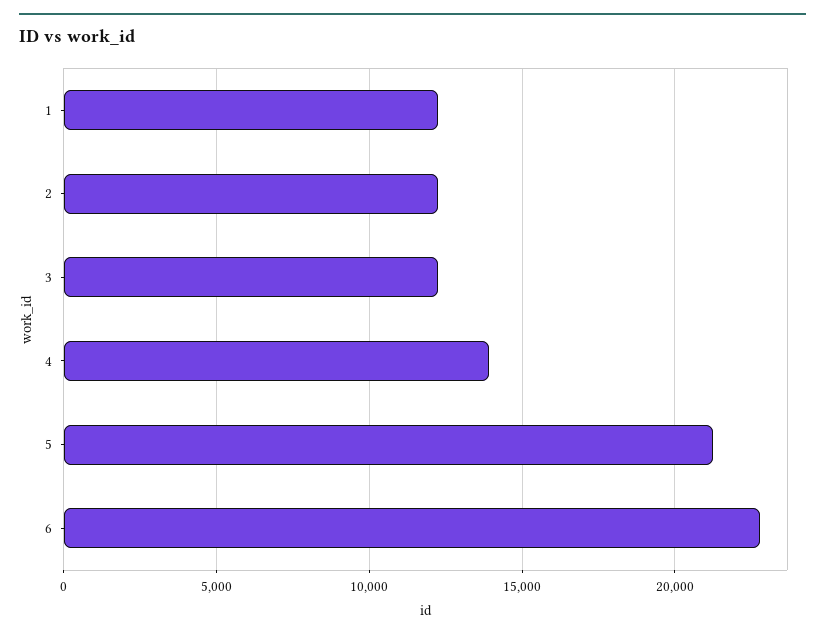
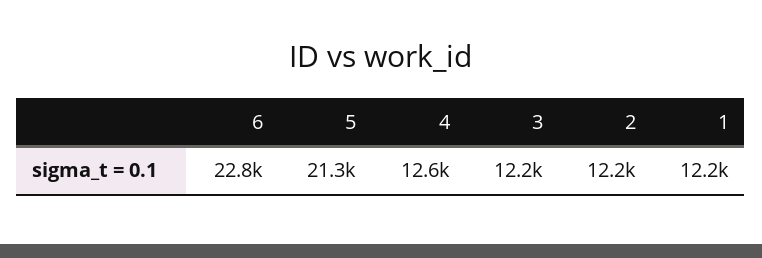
  {
    "1": 12200,
    "2": 12200,
    "3": 12200,
-   "4": 14000,
+   "4": 12600,
    "5": 21300,
    "6": 22800
  }

